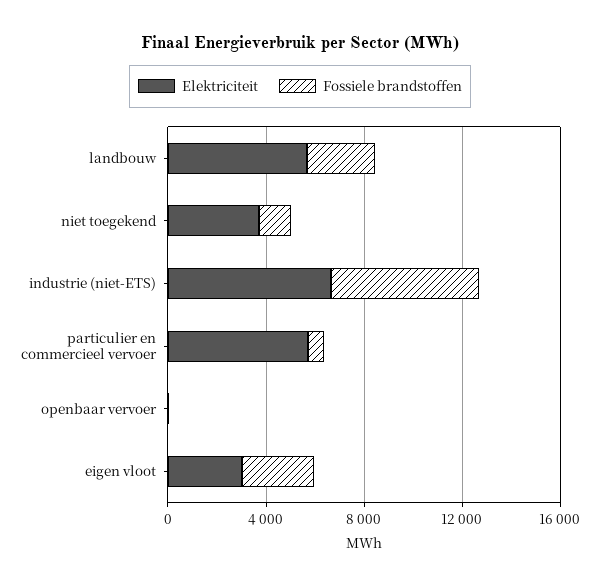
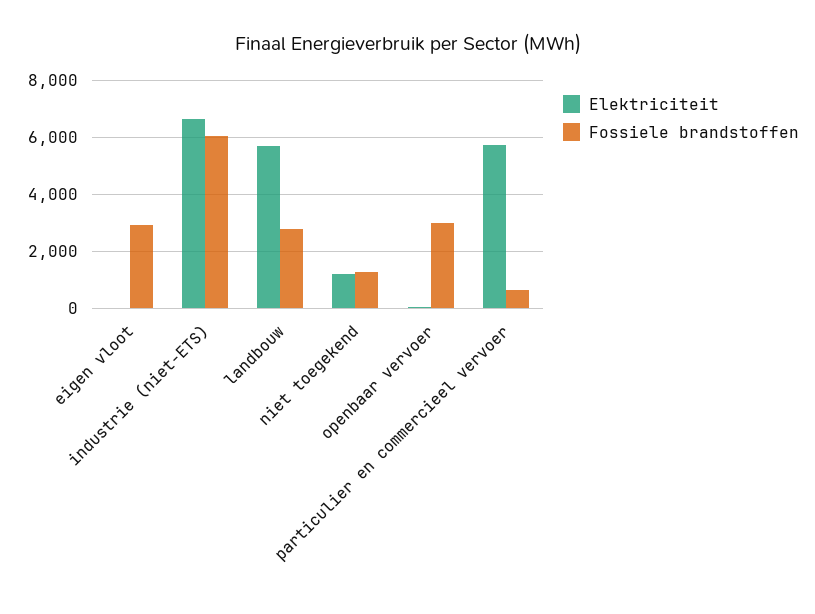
  {
    "Elektriciteit": {
      "landbouw": 5750,
-     "niet toegekend": 4000,
+     "niet toegekend": 1250,
      "industrie (niet-ETS)": 6750,
      "particulier en commercieel vervoer": 5750,
      "openbaar vervoer": 0,
-     "eigen vloot": 3000
+     "eigen vloot": 0
    },
    "Fossiele brandstoffen": {
      "landbouw": 2750,
      "niet toegekend": 1250,
      "industrie (niet-ETS)": 6000,
      "particulier en commercieel vervoer": 750,
-     "openbaar vervoer": 0,
+     "openbaar vervoer": 3000,
      "eigen vloot": 3000
    }
  }

